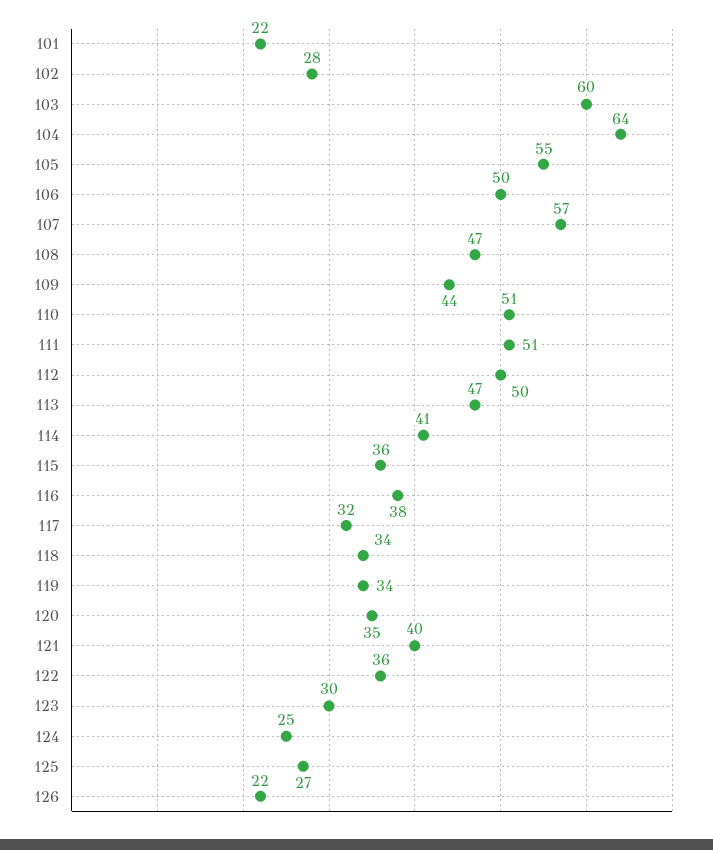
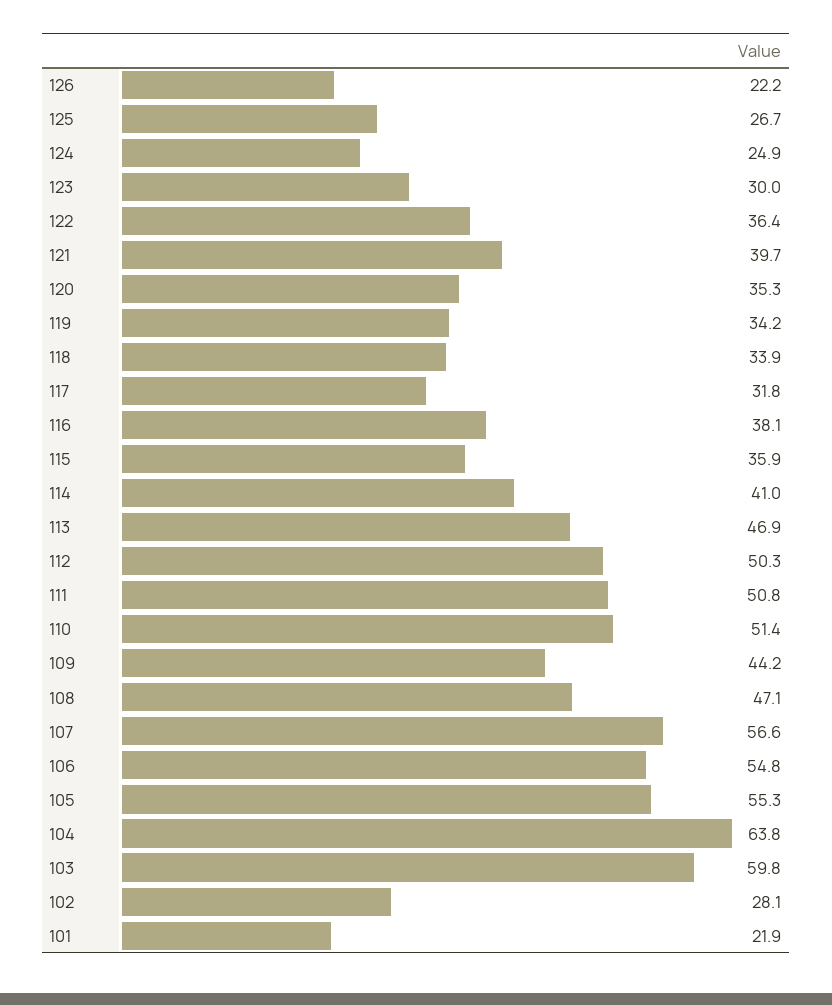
  {
    "101": 21.9,
    "102": 28.1,
    "103": 59.8,
    "104": 63.8,
    "105": 55.3,
-   "106": 50,
+   "106": 54.8,
    "107": 56.6,
    "108": 47.1,
    "109": 44.2,
    "110": 51.4,
    "111": 50.8,
    "112": 50.3,
    "113": 46.9,
    "114": 41,
    "115": 35.9,
    "116": 38.1,
    "117": 31.8,
    "118": 33.9,
    "119": 34.2,
    "120": 35.3,
    "121": 39.7,
    "122": 36.4,
    "123": 30,
    "124": 24.9,
    "125": 26.7,
    "126": 22.2
  }

